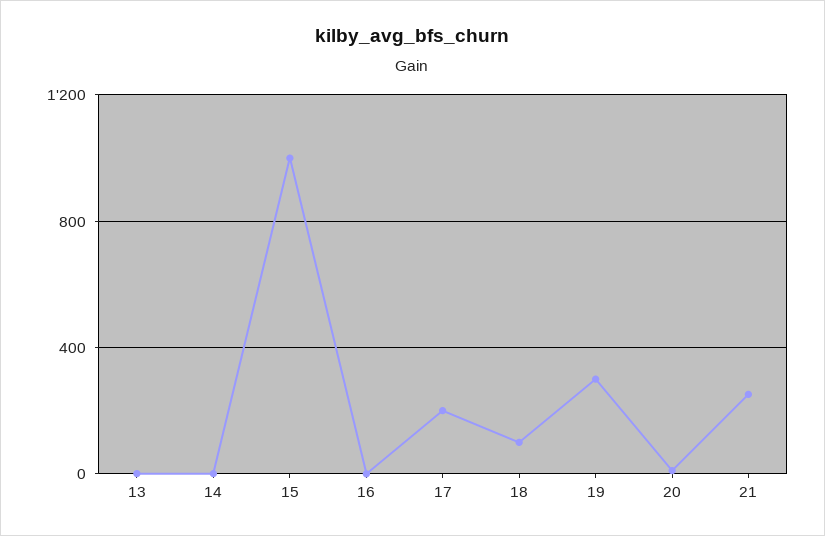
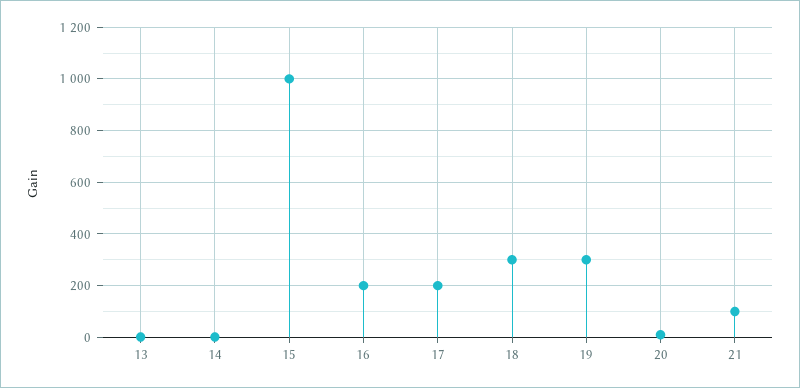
  {
    "13": 0,
    "14": 0,
    "15": 1000,
-   "16": 0,
+   "16": 200,
    "17": 200,
-   "18": 100,
+   "18": 300,
    "19": 300,
    "20": 0,
-   "21": 250
+   "21": 100
  }

